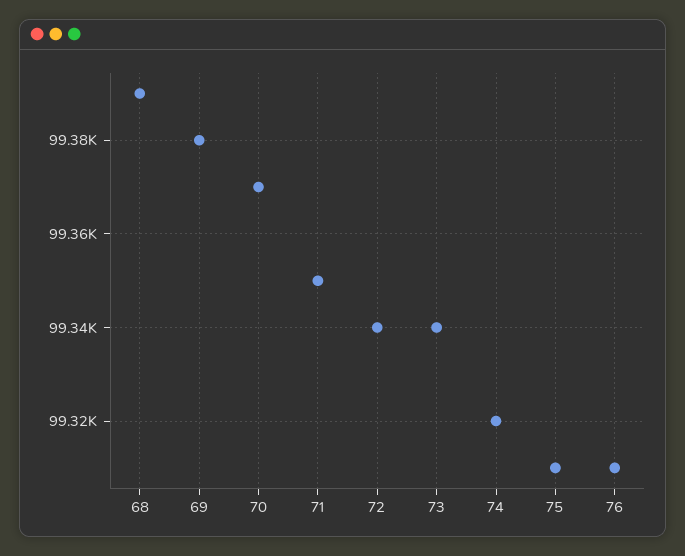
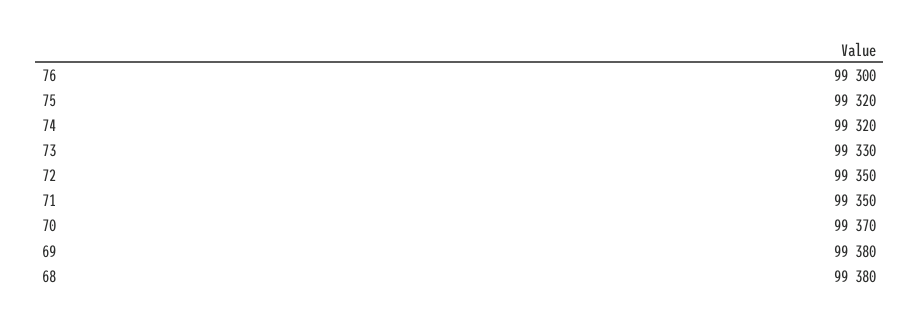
  {
-   "68": 99390,
+   "68": 99380,
    "69": 99380,
    "70": 99370,
    "71": 99350,
-   "72": 99340,
+   "72": 99350,
-   "73": 99340,
+   "73": 99330,
    "74": 99320,
-   "75": 99310,
+   "75": 99320,
-   "76": 99310
+   "76": 99300
  }

